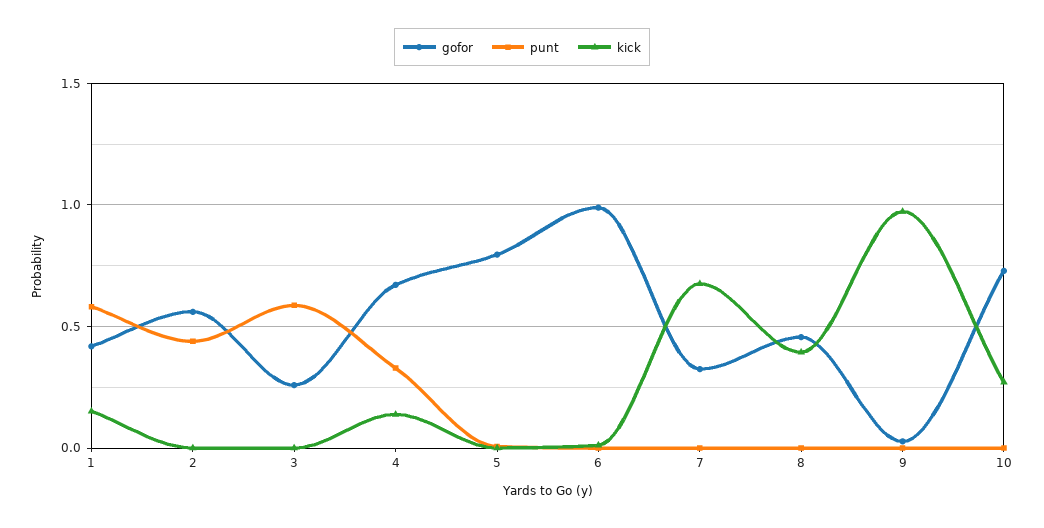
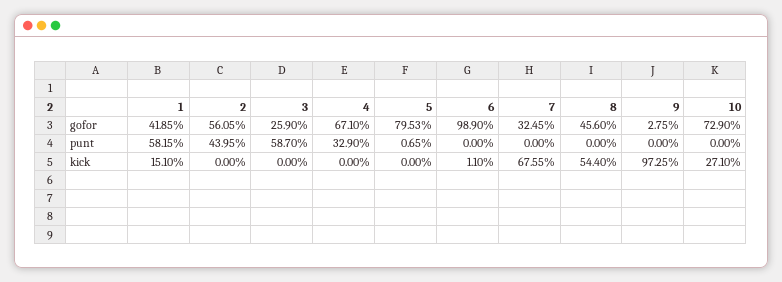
  {
    "gofor": {
      "1": 0.4185,
      "2": 0.5605,
      "3": 0.259,
      "4": 0.671,
      "5": 0.7953,
      "6": 0.989,
      "7": 0.3245,
      "8": 0.456,
      "9": 0.0275,
      "10": 0.729
    },
    "punt": {
      "1": 0.5815,
      "2": 0.4395,
      "3": 0.587,
      "4": 0.329,
      "5": 0.0065,
      "6": 0,
      "7": 0,
      "8": 0,
      "9": 0,
      "10": 0
    },
    "kick": {
      "1": 0.151,
      "2": 0,
      "3": 0,
-     "4": 0.15,
+     "4": 0,
      "5": 0,
      "6": 0.011,
      "7": 0.6755,
-     "8": 0.4,
+     "8": 0.544,
      "9": 0.9725,
      "10": 0.271
    }
  }

